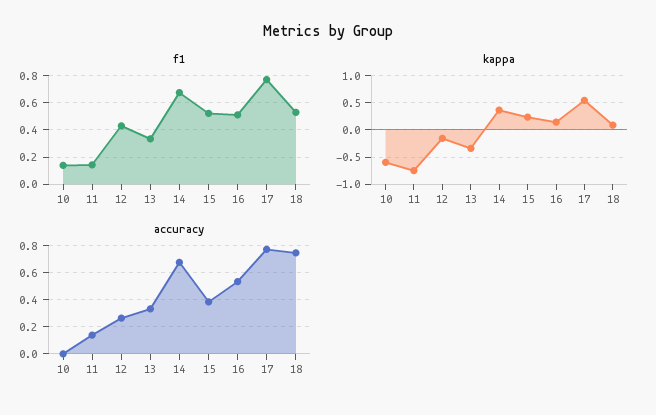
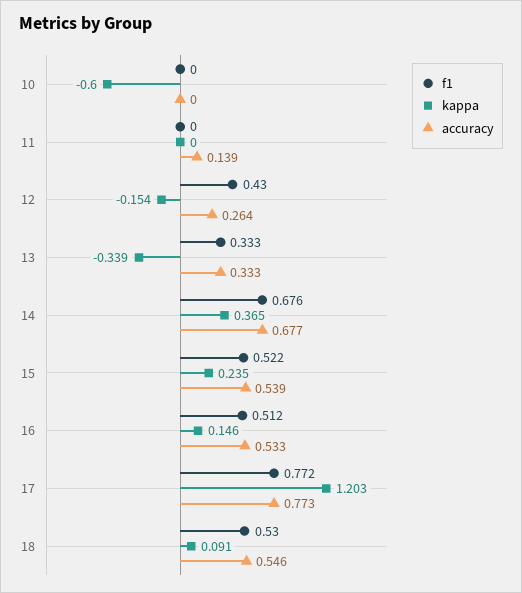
  {
    "f1": {
-     "10": 0.15,
+     "10": 0,
-     "11": 0.15,
+     "11": 0,
      "12": 0.43,
      "13": 0.333,
      "14": 0.676,
      "15": 0.522,
      "16": 0.512,
      "17": 0.772,
      "18": 0.53
    },
    "kappa": {
      "10": -0.6,
-     "11": -0.75,
+     "11": 0,
      "12": -0.154,
      "13": -0.339,
      "14": 0.365,
      "15": 0.235,
      "16": 0.146,
-     "17": 0.5,
+     "17": 1.203,
      "18": 0.091
    },
    "accuracy": {
      "10": 0,
      "11": 0.139,
      "12": 0.264,
      "13": 0.333,
      "14": 0.677,
-     "15": 0.4,
+     "15": 0.539,
      "16": 0.533,
      "17": 0.773,
-     "18": 0.75
+     "18": 0.546
    }
  }

